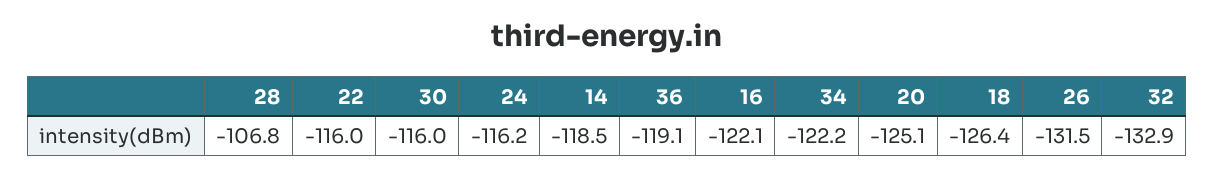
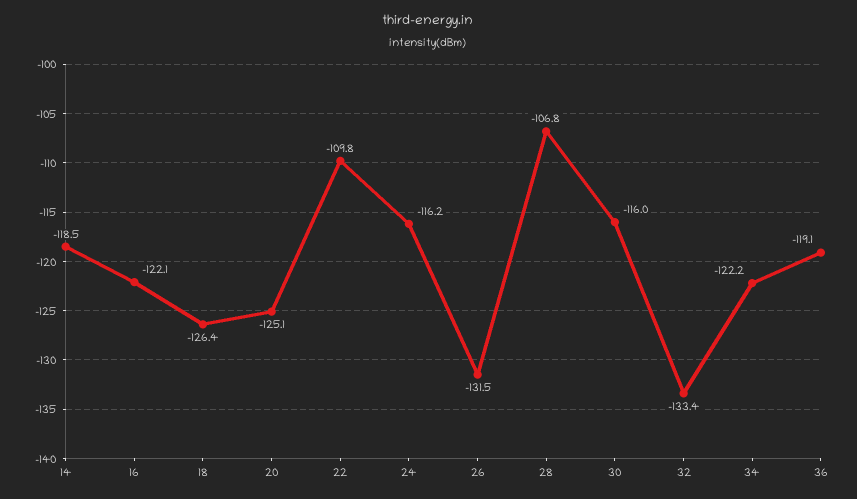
  {
    "28": -106.8,
-   "22": -116,
+   "22": -109.8,
    "30": -116,
    "24": -116.2,
    "14": -118.5,
    "36": -119.1,
    "16": -122.1,
    "34": -122.2,
    "20": -125.1,
    "18": -126.4,
    "26": -131.5,
-   "32": -132.9
+   "32": -133.4
  }

